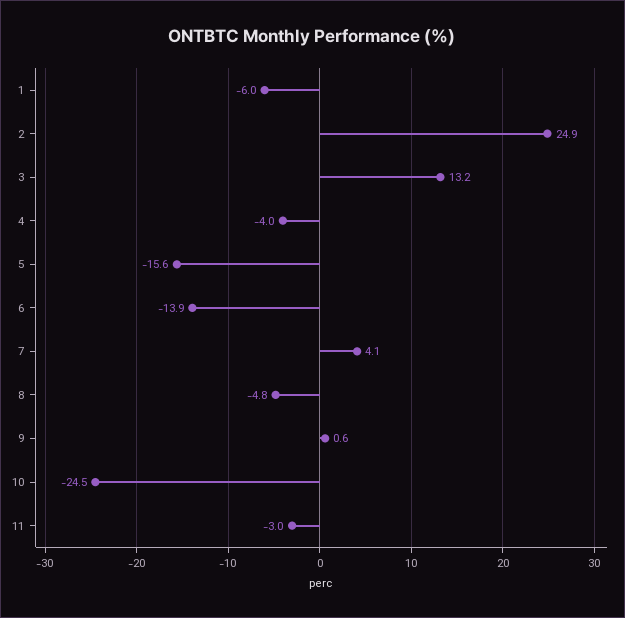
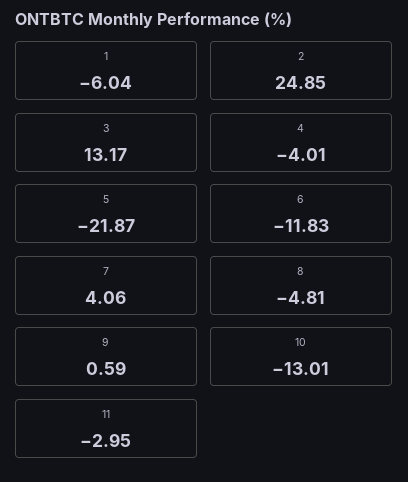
  {
    "1": -6.04,
    "2": 24.85,
    "3": 13.17,
    "4": -4.01,
-   "5": -15.6,
+   "5": -21.87,
-   "6": -13.9,
+   "6": -11.83,
    "7": 4.06,
    "8": -4.81,
    "9": 0.59,
-   "10": -24.5,
+   "10": -13.01,
    "11": -2.95
  }

